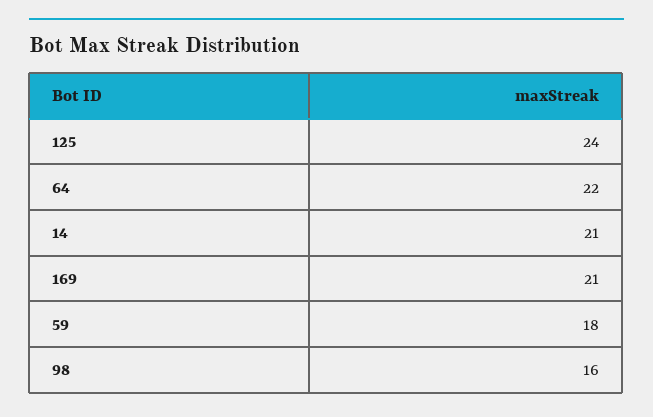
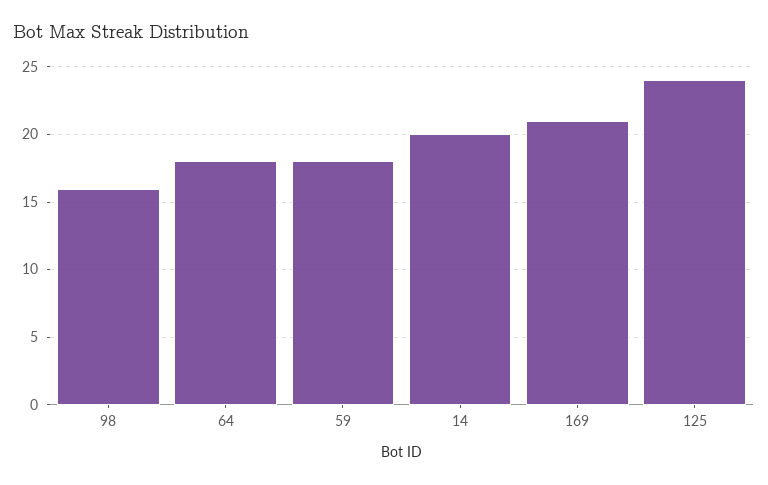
  {
    "125": 24,
-   "64": 22,
+   "64": 18,
-   "14": 21,
+   "14": 20,
    "169": 21,
    "59": 18,
    "98": 16
  }

